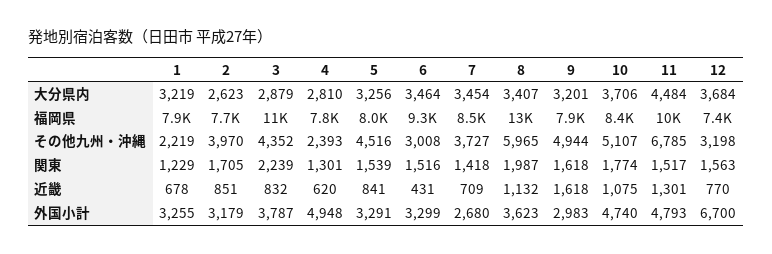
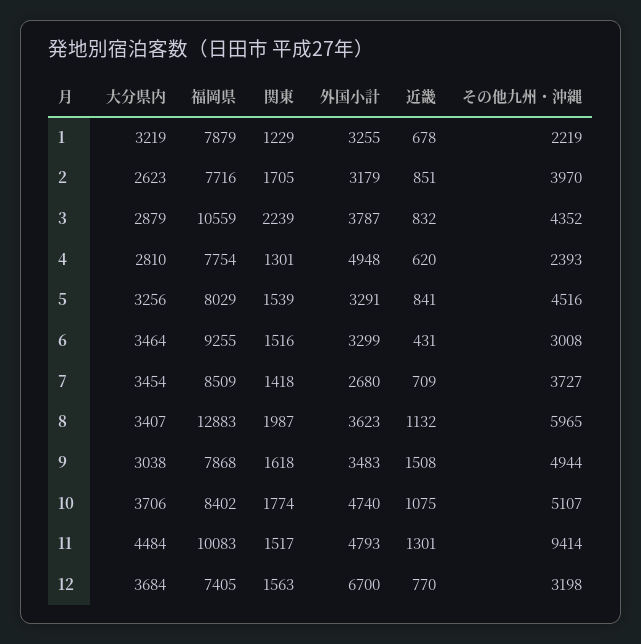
  {
    "1": {
      "大分県内": 3219,
      "福岡県": 7879,
      "その他九州・沖縄": 2219,
      "関東": 1229,
      "近畿": 678,
      "外国小計": 3255
    },
    "2": {
      "大分県内": 2623,
      "福岡県": 7716,
      "その他九州・沖縄": 3970,
      "関東": 1705,
      "近畿": 851,
      "外国小計": 3179
    },
    "3": {
      "大分県内": 2879,
      "福岡県": 10559,
      "その他九州・沖縄": 4352,
      "関東": 2239,
      "近畿": 832,
      "外国小計": 3787
    },
    "4": {
      "大分県内": 2810,
      "福岡県": 7754,
      "その他九州・沖縄": 2393,
      "関東": 1301,
      "近畿": 620,
      "外国小計": 4948
    },
    "5": {
      "大分県内": 3256,
      "福岡県": 8029,
      "その他九州・沖縄": 4516,
      "関東": 1539,
      "近畿": 841,
      "外国小計": 3291
    },
    "6": {
      "大分県内": 3464,
      "福岡県": 9255,
      "その他九州・沖縄": 3008,
      "関東": 1516,
      "近畿": 431,
      "外国小計": 3299
    },
    "7": {
      "大分県内": 3454,
      "福岡県": 8509,
      "その他九州・沖縄": 3727,
      "関東": 1418,
      "近畿": 709,
      "外国小計": 2680
    },
    "8": {
      "大分県内": 3407,
      "福岡県": 12883,
      "その他九州・沖縄": 5965,
      "関東": 1987,
      "近畿": 1132,
      "外国小計": 3623
    },
    "9": {
-     "大分県内": 3201,
+     "大分県内": 3038,
      "福岡県": 7868,
      "その他九州・沖縄": 4944,
      "関東": 1618,
-     "近畿": 1618,
+     "近畿": 1508,
-     "外国小計": 2983
+     "外国小計": 3483
    },
    "10": {
      "大分県内": 3706,
      "福岡県": 8402,
      "その他九州・沖縄": 5107,
      "関東": 1774,
      "近畿": 1075,
      "外国小計": 4740
    },
    "11": {
      "大分県内": 4484,
      "福岡県": 10083,
-     "その他九州・沖縄": 6785,
+     "その他九州・沖縄": 9414,
      "関東": 1517,
      "近畿": 1301,
      "外国小計": 4793
    },
    "12": {
      "大分県内": 3684,
      "福岡県": 7405,
      "その他九州・沖縄": 3198,
      "関東": 1563,
      "近畿": 770,
      "外国小計": 6700
    }
  }

